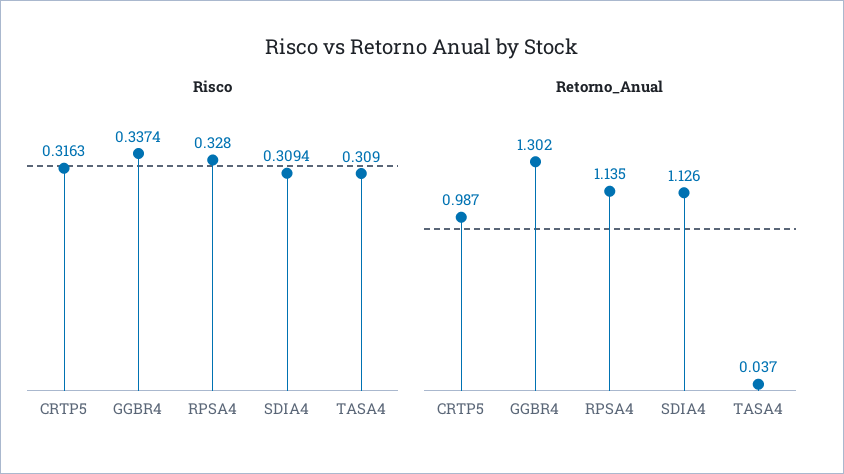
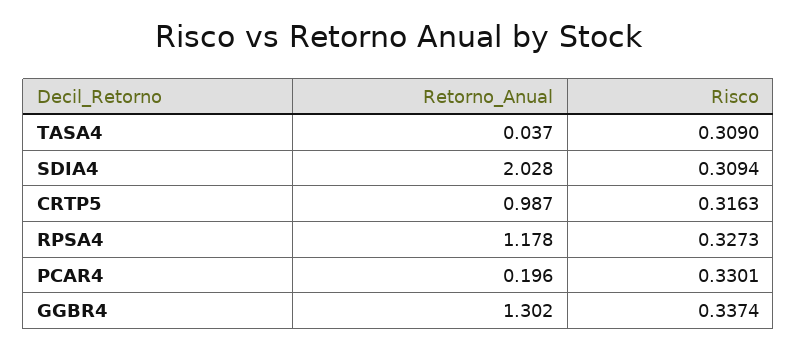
  {
    "Risco": {
      "CRTP5": 0.3163,
      "GGBR4": 0.3374,
-     "RPSA4": 0.328,
+     "RPSA4": 0.3273,
      "SDIA4": 0.3094,
-     "TASA4": 0.309
+     "TASA4": 0.309,
+     "PCAR4": 0.3301
    },
    "Retorno_Anual": {
      "CRTP5": 0.987,
      "GGBR4": 1.302,
-     "RPSA4": 1.135,
+     "RPSA4": 1.178,
-     "SDIA4": 1.126,
+     "SDIA4": 2.028,
-     "TASA4": 0.037
+     "TASA4": 0.037,
+     "PCAR4": 0.196
    }
  }

